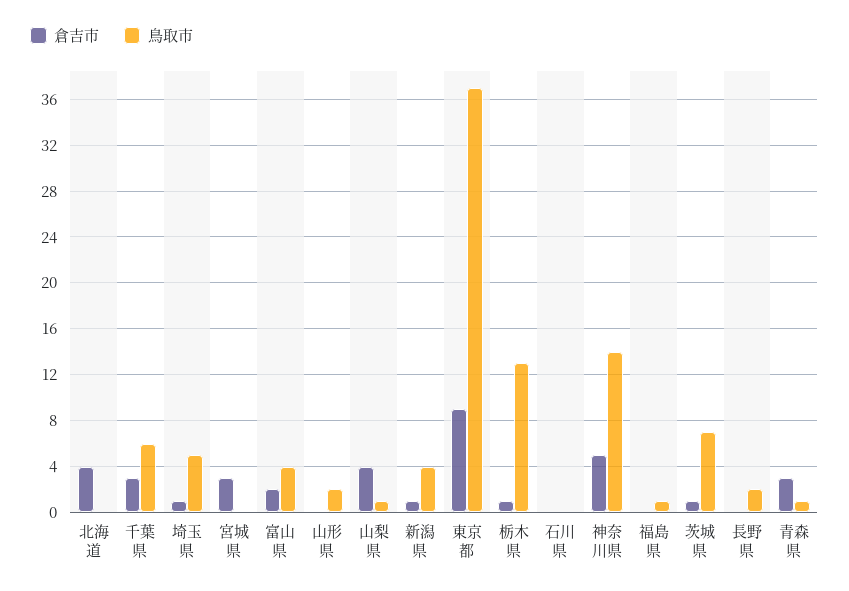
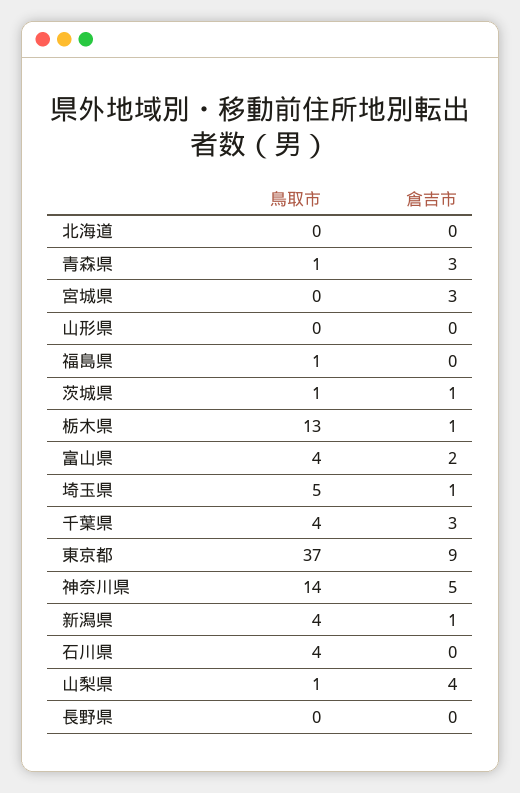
  {
    "倉吉市": {
-     "北海道": 4,
+     "北海道": 0,
      "千葉県": 3,
      "埼玉県": 1,
      "宮城県": 3,
      "富山県": 2,
      "山形県": 0,
      "山梨県": 4,
      "新潟県": 1,
      "東京都": 9,
      "栃木県": 1,
      "石川県": 0,
      "神奈川県": 5,
      "福島県": 0,
      "茨城県": 1,
      "長野県": 0,
      "青森県": 3
    },
    "鳥取市": {
      "北海道": 0,
-     "千葉県": 6,
+     "千葉県": 4,
      "埼玉県": 5,
      "宮城県": 0,
      "富山県": 4,
-     "山形県": 2,
+     "山形県": 0,
      "山梨県": 1,
      "新潟県": 4,
      "東京都": 37,
      "栃木県": 13,
-     "石川県": 0,
+     "石川県": 4,
      "神奈川県": 14,
      "福島県": 1,
-     "茨城県": 7,
+     "茨城県": 1,
-     "長野県": 2,
+     "長野県": 0,
      "青森県": 1
    }
  }

